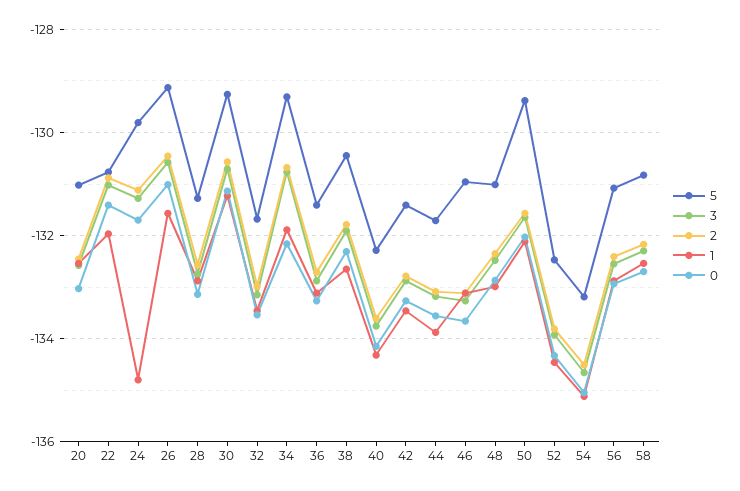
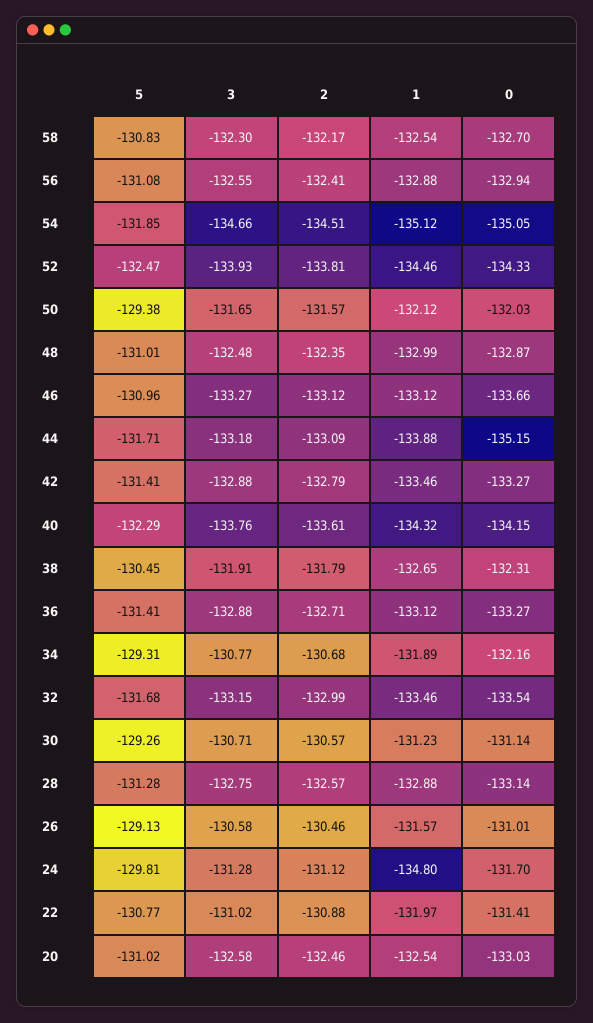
  {
    "5": {
      "20": -131.02,
      "22": -130.77,
      "24": -129.81,
      "26": -129.13,
      "28": -131.28,
      "30": -129.26,
      "32": -131.68,
      "34": -129.31,
      "36": -131.41,
      "38": -130.45,
      "40": -132.29,
      "42": -131.41,
      "44": -131.71,
      "46": -130.96,
      "48": -131.01,
      "50": -129.38,
      "52": -132.47,
-     "54": -133.2,
+     "54": -131.85,
      "56": -131.08,
      "58": -130.83
    },
    "3": {
      "20": -132.58,
      "22": -131.02,
      "24": -131.28,
      "26": -130.58,
      "28": -132.75,
      "30": -130.71,
      "32": -133.15,
      "34": -130.77,
      "36": -132.88,
      "38": -131.91,
      "40": -133.76,
      "42": -132.88,
      "44": -133.18,
      "46": -133.27,
      "48": -132.48,
      "50": -131.65,
      "52": -133.93,
      "54": -134.66,
      "56": -132.55,
      "58": -132.3
    },
    "2": {
      "20": -132.46,
      "22": -130.88,
      "24": -131.12,
      "26": -130.46,
      "28": -132.57,
      "30": -130.57,
      "32": -132.99,
      "34": -130.68,
      "36": -132.71,
      "38": -131.79,
      "40": -133.61,
      "42": -132.79,
      "44": -133.09,
      "46": -133.12,
      "48": -132.35,
      "50": -131.57,
      "52": -133.81,
      "54": -134.51,
      "56": -132.41,
      "58": -132.17
    },
    "1": {
      "20": -132.54,
      "22": -131.97,
      "24": -134.8,
      "26": -131.57,
      "28": -132.88,
      "30": -131.23,
      "32": -133.46,
      "34": -131.89,
      "36": -133.12,
      "38": -132.65,
      "40": -134.32,
      "42": -133.46,
      "44": -133.88,
      "46": -133.12,
      "48": -132.99,
      "50": -132.12,
      "52": -134.46,
      "54": -135.12,
      "56": -132.88,
      "58": -132.54
    },
    "0": {
      "20": -133.03,
      "22": -131.41,
      "24": -131.7,
      "26": -131.01,
      "28": -133.14,
      "30": -131.14,
      "32": -133.54,
      "34": -132.16,
      "36": -133.27,
      "38": -132.31,
      "40": -134.15,
      "42": -133.27,
-     "44": -133.6,
+     "44": -135.15,
      "46": -133.66,
      "48": -132.87,
      "50": -132.03,
      "52": -134.33,
      "54": -135.05,
      "56": -132.94,
      "58": -132.7
    }
  }

